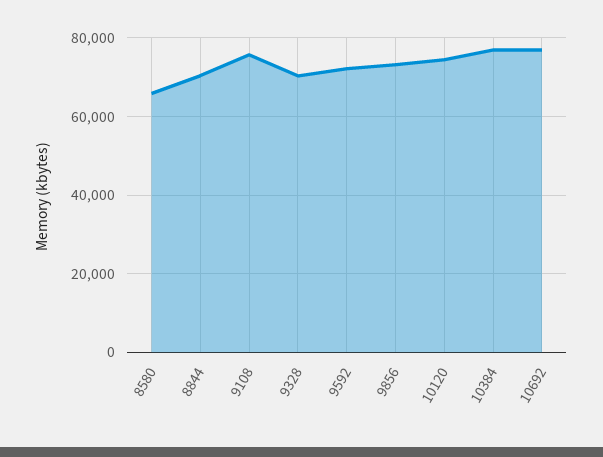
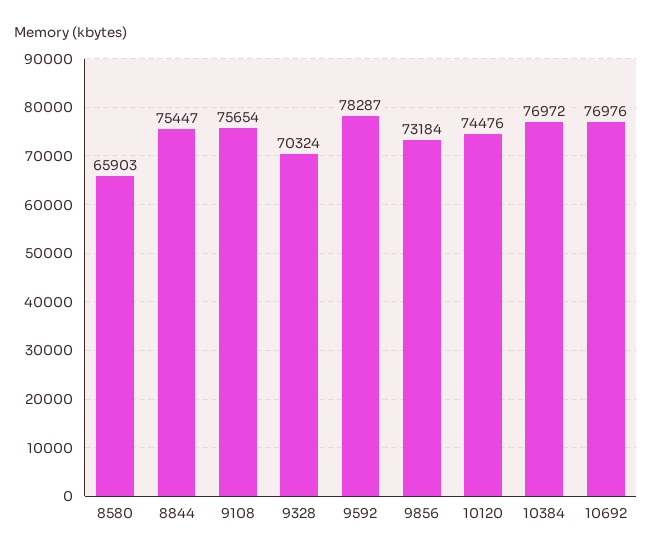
  {
    "8580": 65903,
-   "8844": 70000,
+   "8844": 75447,
    "9108": 75654,
    "9328": 70324,
-   "9592": 72000,
+   "9592": 78287,
    "9856": 73184,
    "10120": 74476,
    "10384": 76972,
    "10692": 76976
  }

